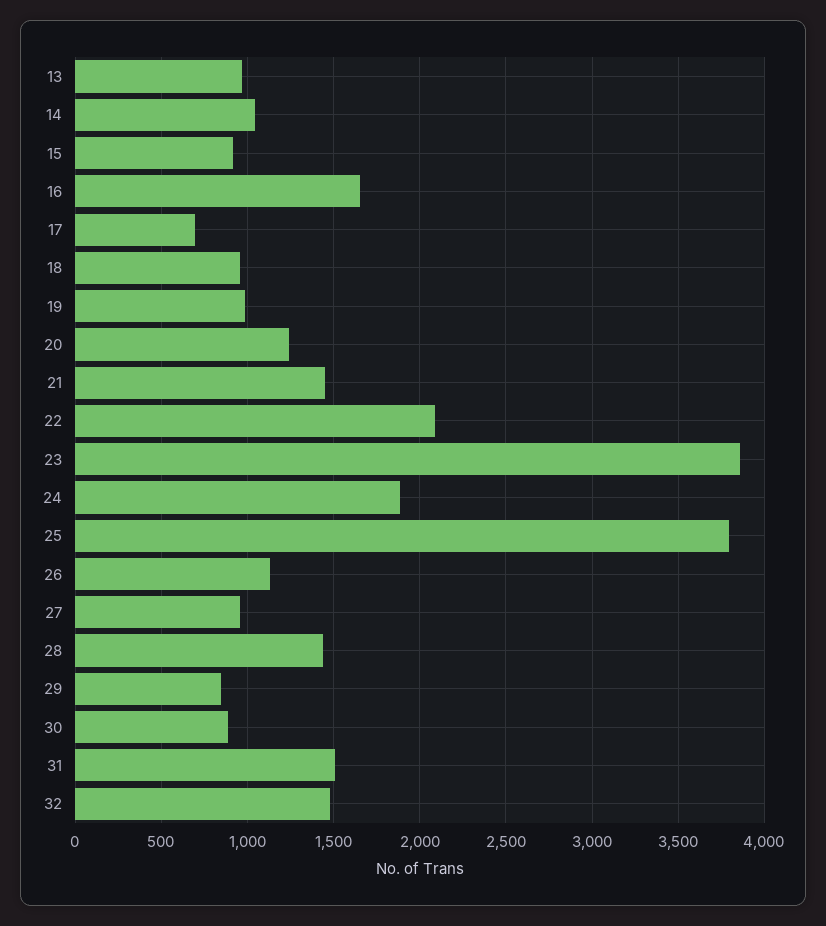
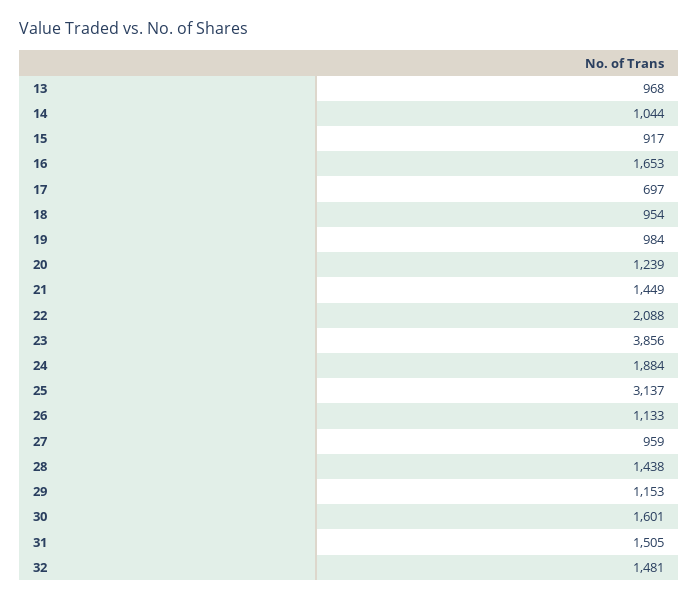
  {
    "13": 968,
    "14": 1044,
    "15": 917,
    "16": 1653,
    "17": 697,
    "18": 954,
    "19": 984,
    "20": 1239,
    "21": 1449,
    "22": 2088,
    "23": 3856,
    "24": 1884,
-   "25": 3800,
+   "25": 3137,
    "26": 1133,
    "27": 959,
    "28": 1438,
-   "29": 850,
+   "29": 1153,
-   "30": 900,
+   "30": 1601,
    "31": 1505,
    "32": 1481
  }

